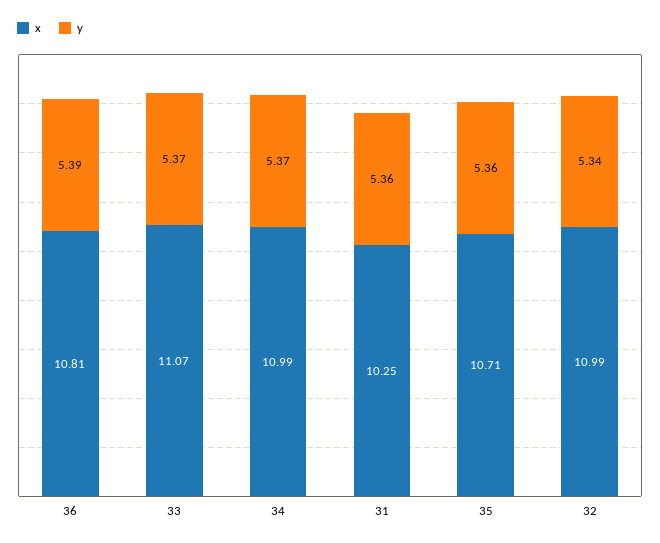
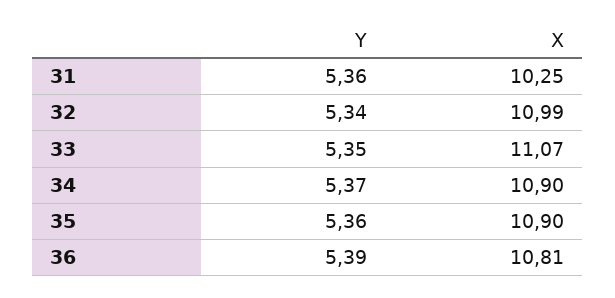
  {
    "x": {
      "36": 10.81,
      "33": 11.07,
-     "34": 10.99,
+     "34": 10.9,
      "31": 10.25,
-     "35": 10.71,
+     "35": 10.9,
      "32": 10.99
    },
    "y": {
      "36": 5.39,
-     "33": 5.37,
+     "33": 5.35,
      "34": 5.37,
      "31": 5.36,
      "35": 5.36,
      "32": 5.34
    }
  }

